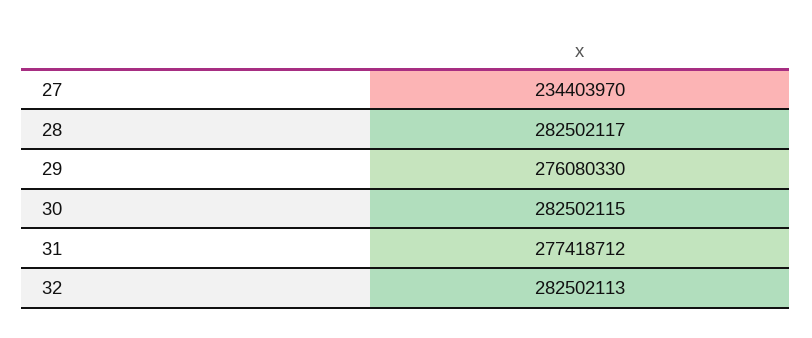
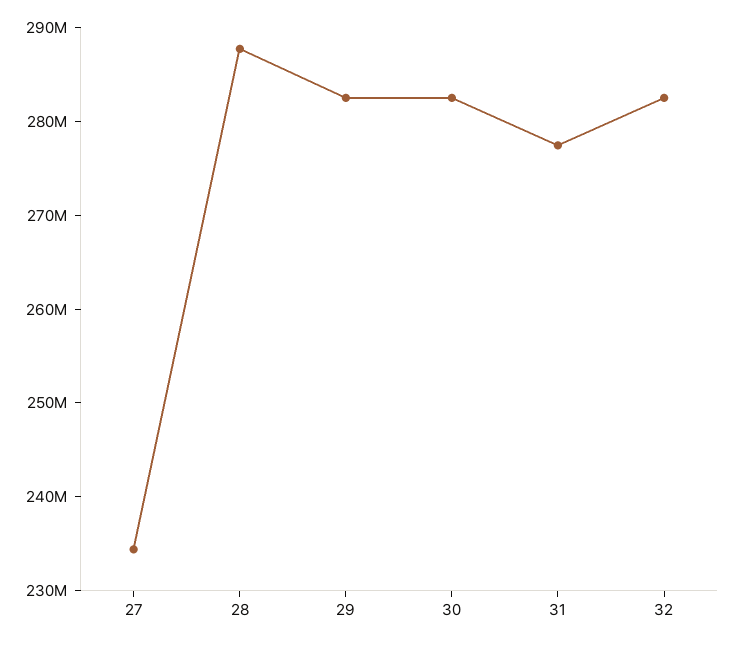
  {
    "27": 234403970,
-   "28": 282502117,
+   "28": 288000000,
-   "29": 276080330,
+   "29": 282000000,
    "30": 282502115,
    "31": 277418712,
    "32": 282502113
  }

